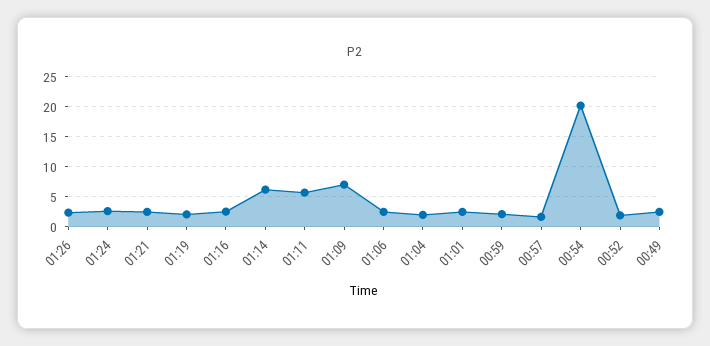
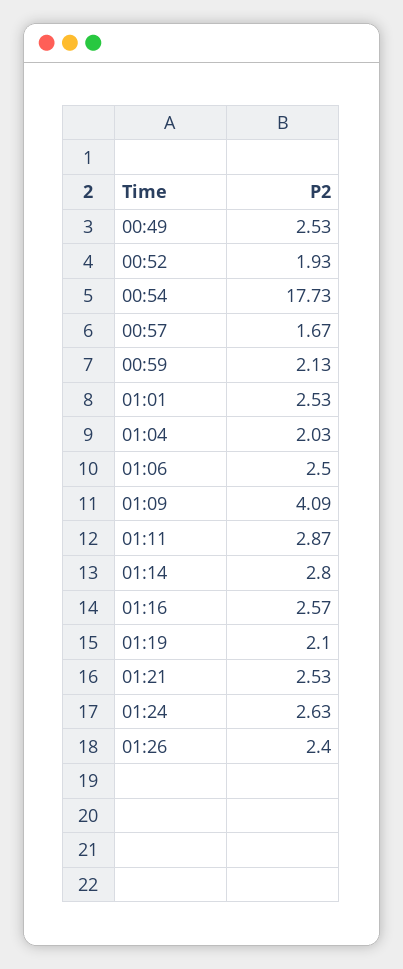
  {
    "01:26": 2.4,
    "01:24": 2.63,
    "01:21": 2.53,
    "01:19": 2.1,
    "01:16": 2.57,
-   "01:14": 6,
+   "01:14": 2.8,
-   "01:11": 6,
+   "01:11": 2.87,
-   "01:09": 7,
+   "01:09": 4.09,
    "01:06": 2.5,
    "01:04": 2.03,
    "01:01": 2.53,
    "00:59": 2.13,
    "00:57": 1.67,
-   "00:54": 20,
+   "00:54": 17.73,
    "00:52": 1.93,
    "00:49": 2.53
  }

